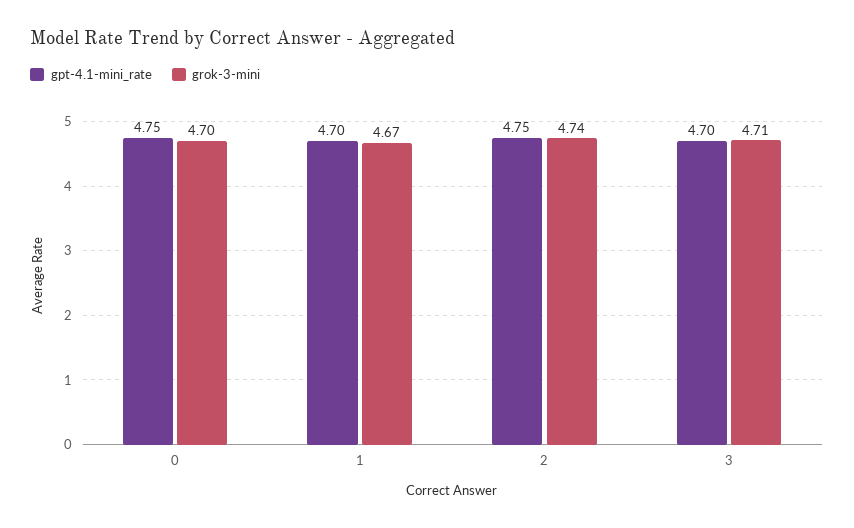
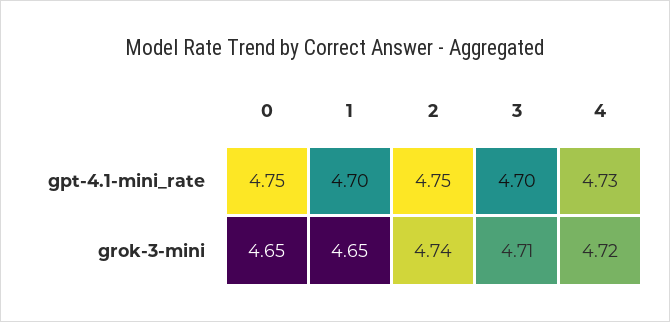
  {
    "gpt-4.1-mini_rate": {
      "0": 4.75,
      "1": 4.7,
      "2": 4.75,
-     "3": 4.7
+     "3": 4.7,
+     "4": 4.73
    },
    "grok-3-mini": {
-     "0": 4.7,
+     "0": 4.65,
-     "1": 4.67,
+     "1": 4.65,
      "2": 4.74,
-     "3": 4.71
+     "3": 4.71,
+     "4": 4.72
    }
  }

